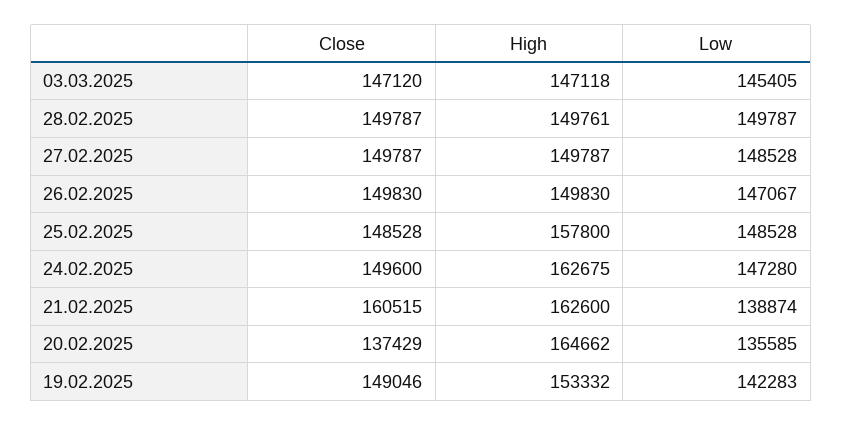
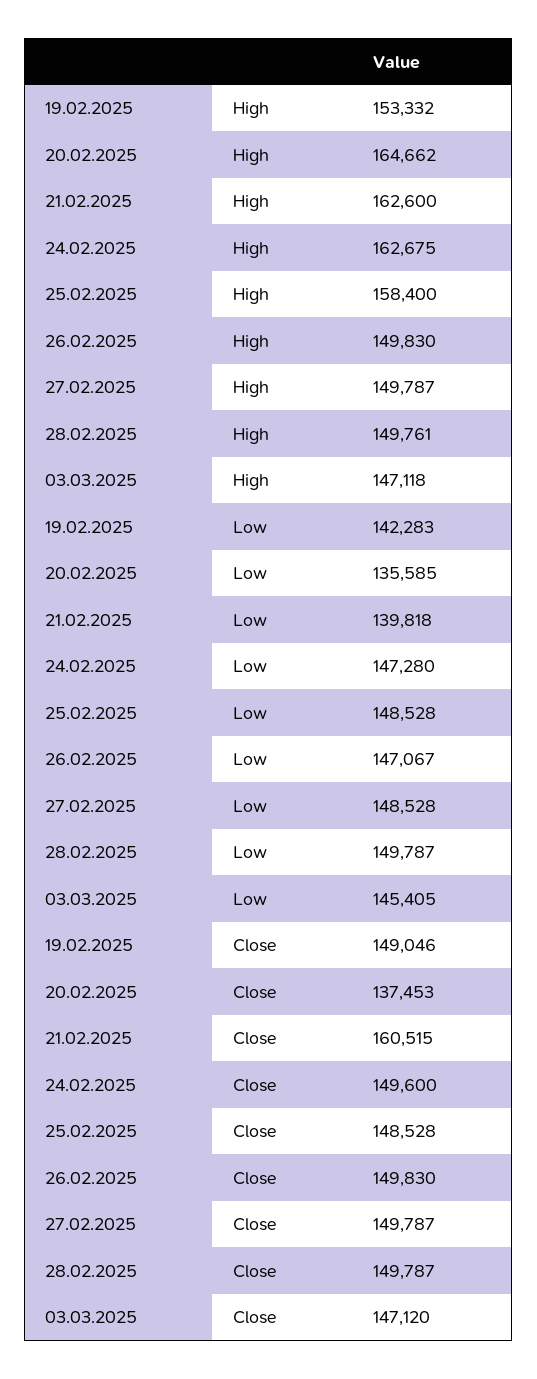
  {
    "Close": {
      "03.03.2025": 147120,
      "28.02.2025": 149787,
      "27.02.2025": 149787,
      "26.02.2025": 149830,
      "25.02.2025": 148528,
      "24.02.2025": 149600,
      "21.02.2025": 160515,
-     "20.02.2025": 137429,
+     "20.02.2025": 137453,
      "19.02.2025": 149046
    },
    "High": {
      "03.03.2025": 147118,
      "28.02.2025": 149761,
      "27.02.2025": 149787,
      "26.02.2025": 149830,
-     "25.02.2025": 157800,
+     "25.02.2025": 158400,
      "24.02.2025": 162675,
      "21.02.2025": 162600,
      "20.02.2025": 164662,
      "19.02.2025": 153332
    },
    "Low": {
      "03.03.2025": 145405,
      "28.02.2025": 149787,
      "27.02.2025": 148528,
      "26.02.2025": 147067,
      "25.02.2025": 148528,
      "24.02.2025": 147280,
-     "21.02.2025": 138874,
+     "21.02.2025": 139818,
      "20.02.2025": 135585,
      "19.02.2025": 142283
    }
  }

